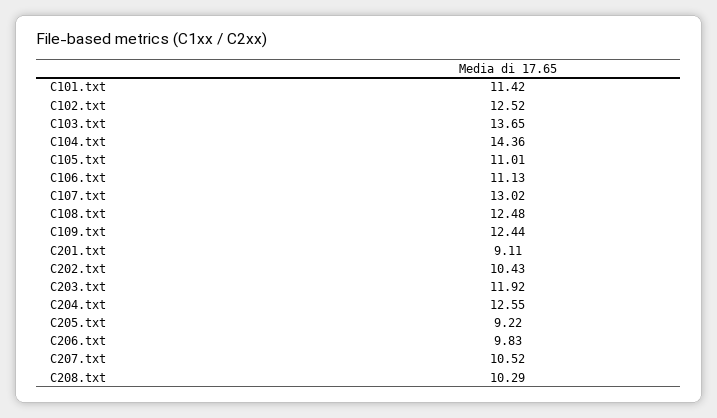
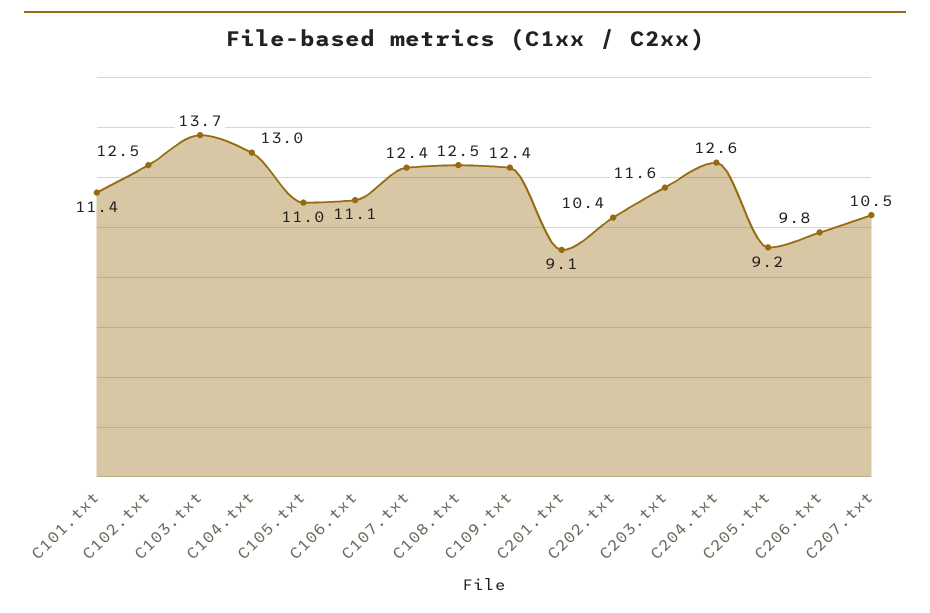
  {
    "C101.txt": 11.42,
    "C102.txt": 12.52,
    "C103.txt": 13.65,
-   "C104.txt": 14.36,
+   "C104.txt": 13,
    "C105.txt": 11.01,
    "C106.txt": 11.13,
-   "C107.txt": 13.02,
+   "C107.txt": 12.4,
    "C108.txt": 12.48,
    "C109.txt": 12.44,
    "C201.txt": 9.11,
    "C202.txt": 10.43,
-   "C203.txt": 11.92,
+   "C203.txt": 11.6,
    "C204.txt": 12.55,
    "C205.txt": 9.22,
    "C206.txt": 9.83,
-   "C207.txt": 10.52,
+   "C207.txt": 10.52
-   "C208.txt": 10.29
  }

